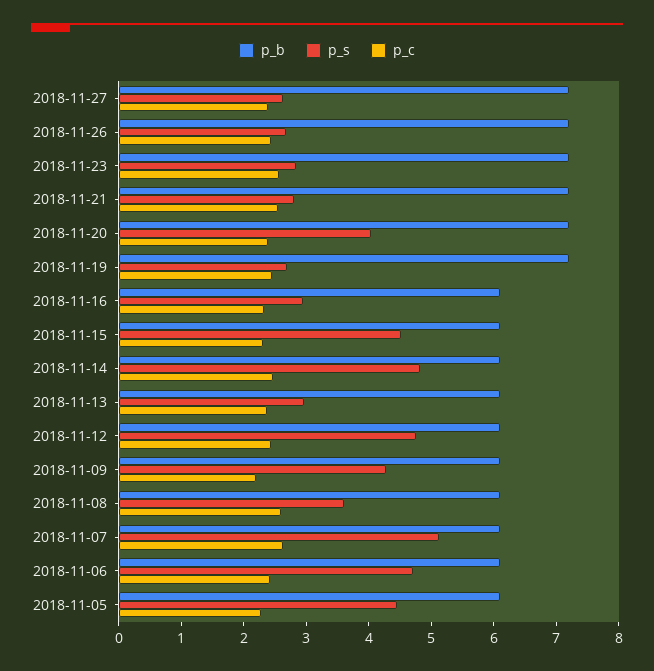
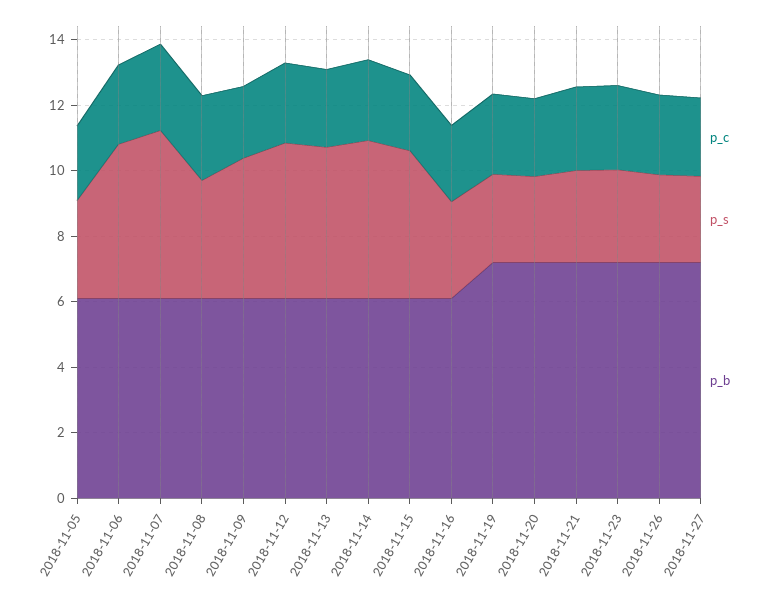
  {
    "p_b": {
      "2018-11-27": 7.2,
      "2018-11-26": 7.2,
      "2018-11-23": 7.2,
      "2018-11-21": 7.2,
      "2018-11-20": 7.2,
      "2018-11-19": 7.2,
      "2018-11-16": 6.2,
      "2018-11-15": 6.2,
      "2018-11-14": 6.2,
      "2018-11-13": 6.2,
      "2018-11-12": 6.2,
      "2018-11-09": 6.2,
      "2018-11-08": 6.2,
      "2018-11-07": 6.2,
      "2018-11-06": 6.2,
      "2018-11-05": 6.2
    },
    "p_s": {
      "2018-11-27": 2.6,
      "2018-11-26": 2.6,
      "2018-11-23": 2.8,
      "2018-11-21": 2.8,
-     "2018-11-20": 4,
+     "2018-11-20": 2.5,
      "2018-11-19": 2.6,
      "2018-11-16": 3,
      "2018-11-15": 4.6,
      "2018-11-14": 4.8,
-     "2018-11-13": 3,
+     "2018-11-13": 4.5,
      "2018-11-12": 4.8,
      "2018-11-09": 4.2,
      "2018-11-08": 3.6,
      "2018-11-07": 5.2,
      "2018-11-06": 4.8,
-     "2018-11-05": 4.4
+     "2018-11-05": 3
    },
    "p_c": {
      "2018-11-27": 2.4,
      "2018-11-26": 2.4,
      "2018-11-23": 2.6,
      "2018-11-21": 2.6,
      "2018-11-20": 2.4,
      "2018-11-19": 2.4,
      "2018-11-16": 2.4,
      "2018-11-15": 2.4,
      "2018-11-14": 2.4,
      "2018-11-13": 2.4,
      "2018-11-12": 2.4,
      "2018-11-09": 2.2,
      "2018-11-08": 2.6,
      "2018-11-07": 2.6,
      "2018-11-06": 2.4,
      "2018-11-05": 2.2
    }
  }

